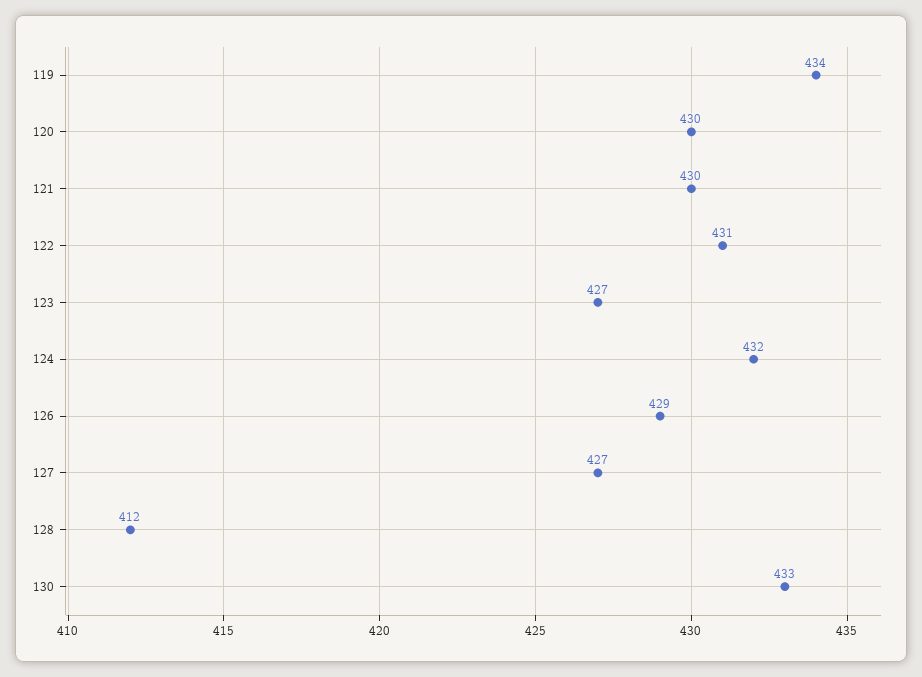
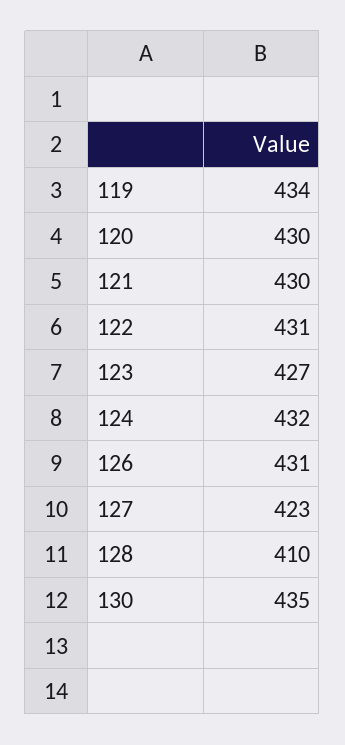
  {
    "119": 434,
    "120": 430,
    "121": 430,
    "122": 431,
    "123": 427,
    "124": 432,
-   "126": 429,
+   "126": 431,
-   "127": 427,
+   "127": 423,
-   "128": 412,
+   "128": 410,
-   "130": 433
+   "130": 435
  }

